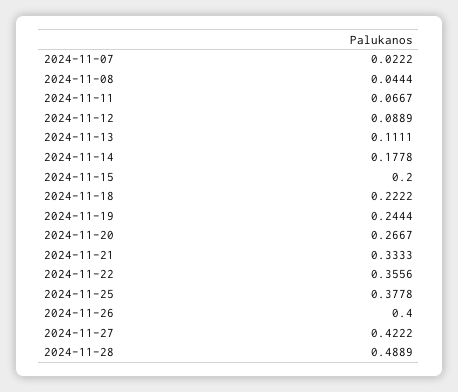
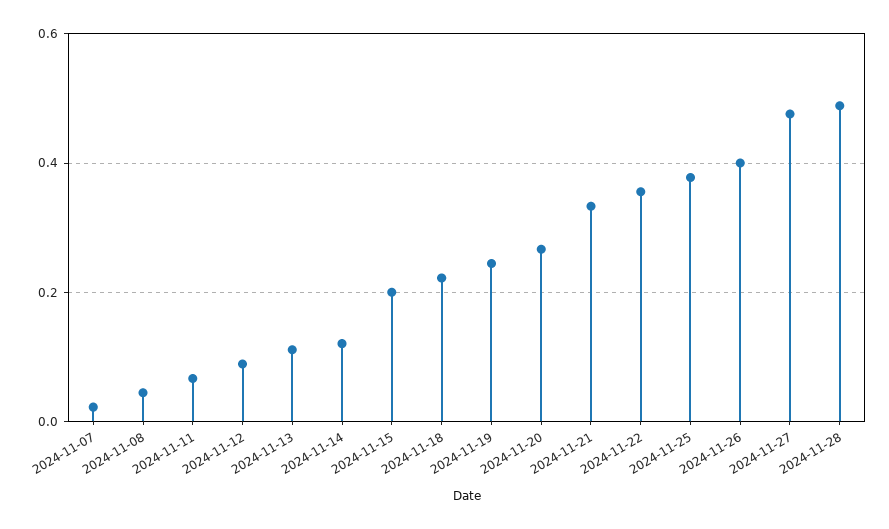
  {
    "2024-11-07": 0.0222,
    "2024-11-08": 0.0444,
    "2024-11-11": 0.0667,
    "2024-11-12": 0.0889,
    "2024-11-13": 0.1111,
-   "2024-11-14": 0.1778,
+   "2024-11-14": 0.12,
    "2024-11-15": 0.2,
    "2024-11-18": 0.2222,
    "2024-11-19": 0.2444,
    "2024-11-20": 0.2667,
    "2024-11-21": 0.3333,
    "2024-11-22": 0.3556,
    "2024-11-25": 0.3778,
    "2024-11-26": 0.4,
-   "2024-11-27": 0.4222,
+   "2024-11-27": 0.48,
    "2024-11-28": 0.4889
  }

